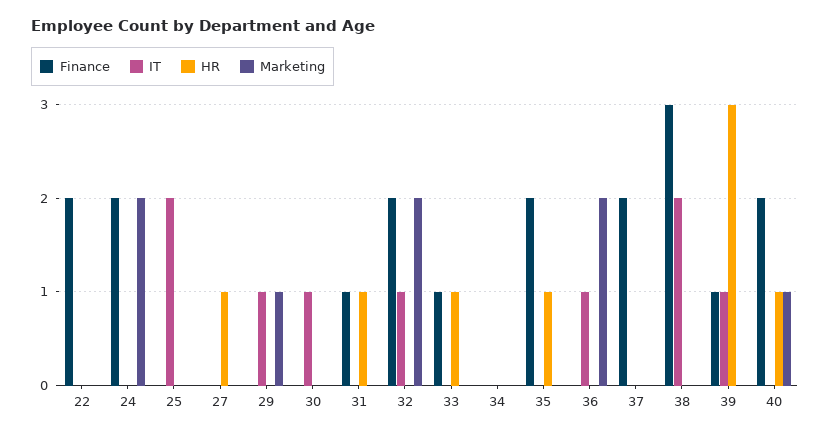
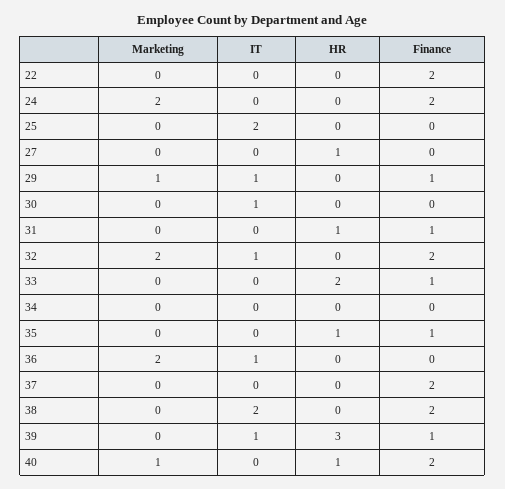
  {
    "Finance": {
      "22": 2,
      "24": 2,
      "25": 0,
      "27": 0,
-     "29": 0,
+     "29": 1,
      "30": 0,
      "31": 1,
      "32": 2,
      "33": 1,
      "34": 0,
-     "35": 2,
+     "35": 1,
      "36": 0,
      "37": 2,
-     "38": 3,
+     "38": 2,
      "39": 1,
      "40": 2
    },
    "IT": {
      "22": 0,
      "24": 0,
      "25": 2,
      "27": 0,
      "29": 1,
      "30": 1,
      "31": 0,
      "32": 1,
      "33": 0,
      "34": 0,
      "35": 0,
      "36": 1,
      "37": 0,
      "38": 2,
      "39": 1,
      "40": 0
    },
    "HR": {
      "22": 0,
      "24": 0,
      "25": 0,
      "27": 1,
      "29": 0,
      "30": 0,
      "31": 1,
      "32": 0,
-     "33": 1,
+     "33": 2,
      "34": 0,
      "35": 1,
      "36": 0,
      "37": 0,
      "38": 0,
      "39": 3,
      "40": 1
    },
    "Marketing": {
      "22": 0,
      "24": 2,
      "25": 0,
      "27": 0,
      "29": 1,
      "30": 0,
      "31": 0,
      "32": 2,
      "33": 0,
      "34": 0,
      "35": 0,
      "36": 2,
      "37": 0,
      "38": 0,
      "39": 0,
      "40": 1
    }
  }

